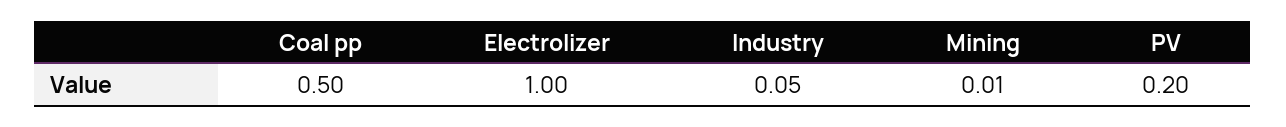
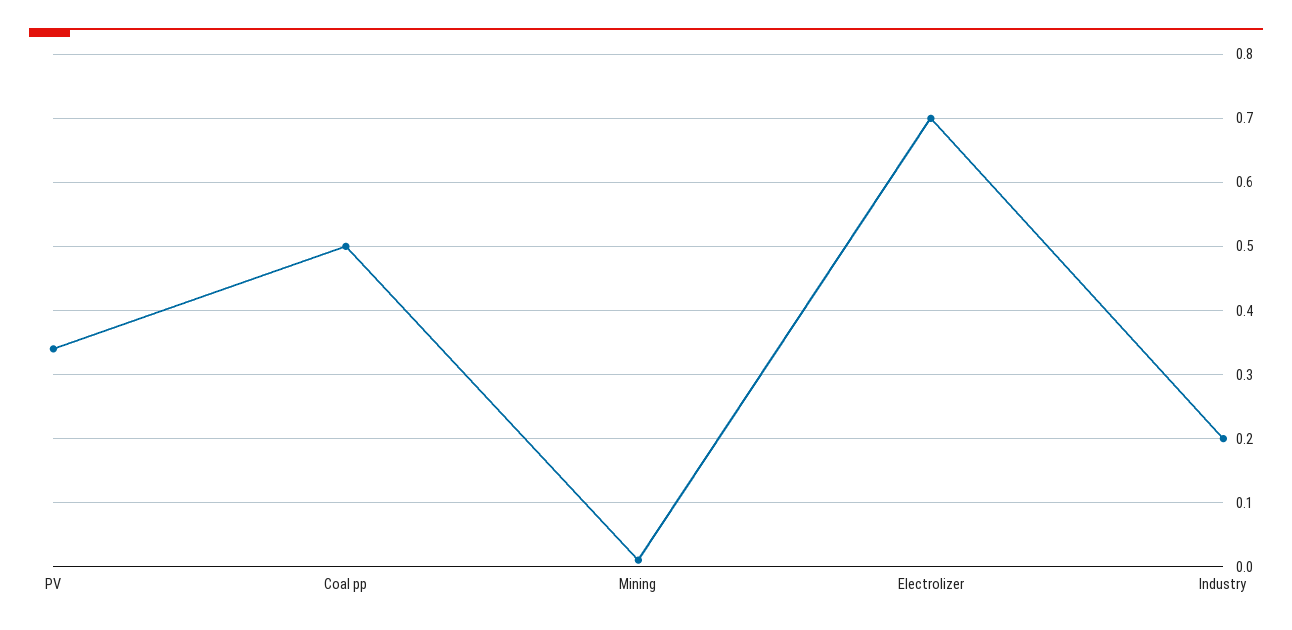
  {
    "Coal pp": 0.5,
-   "Electrolizer": 1,
+   "Electrolizer": 0.7,
-   "Industry": 0.05,
+   "Industry": 0.2,
    "Mining": 0.01,
-   "PV": 0.2
+   "PV": 0.34
  }

